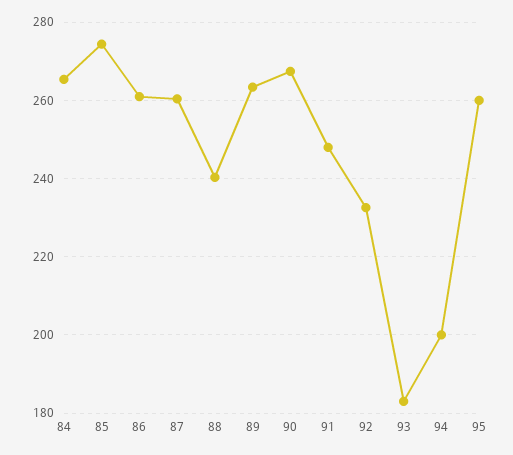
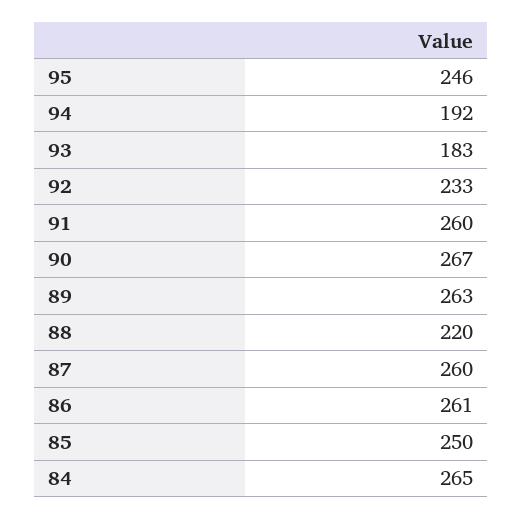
  {
    "84": 265,
-   "85": 274,
+   "85": 250,
    "86": 261,
    "87": 260,
-   "88": 240,
+   "88": 220,
    "89": 263,
    "90": 267,
-   "91": 248,
+   "91": 260,
    "92": 233,
    "93": 183,
-   "94": 200,
+   "94": 192,
-   "95": 260
+   "95": 246
  }

